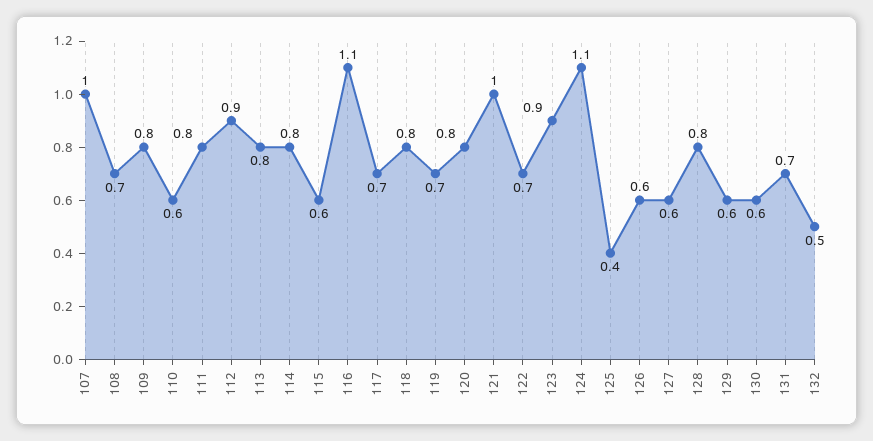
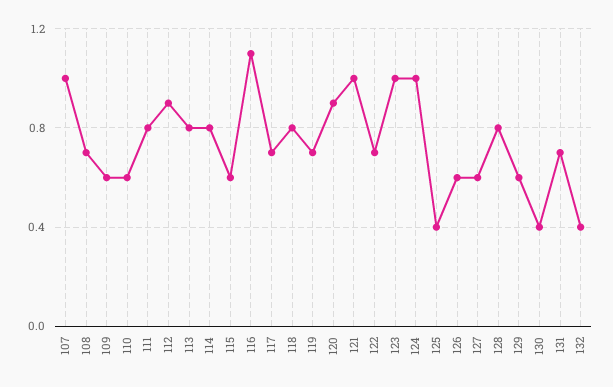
  {
    "107": 1,
    "108": 0.7,
-   "109": 0.8,
+   "109": 0.6,
    "110": 0.6,
    "111": 0.8,
    "112": 0.9,
    "113": 0.8,
    "114": 0.8,
    "115": 0.6,
    "116": 1.1,
    "117": 0.7,
    "118": 0.8,
    "119": 0.7,
-   "120": 0.8,
+   "120": 0.9,
    "121": 1,
    "122": 0.7,
-   "123": 0.9,
+   "123": 1,
-   "124": 1.1,
+   "124": 1,
    "125": 0.4,
    "126": 0.6,
    "127": 0.6,
    "128": 0.8,
    "129": 0.6,
-   "130": 0.6,
+   "130": 0.4,
    "131": 0.7,
-   "132": 0.5
+   "132": 0.4
  }

